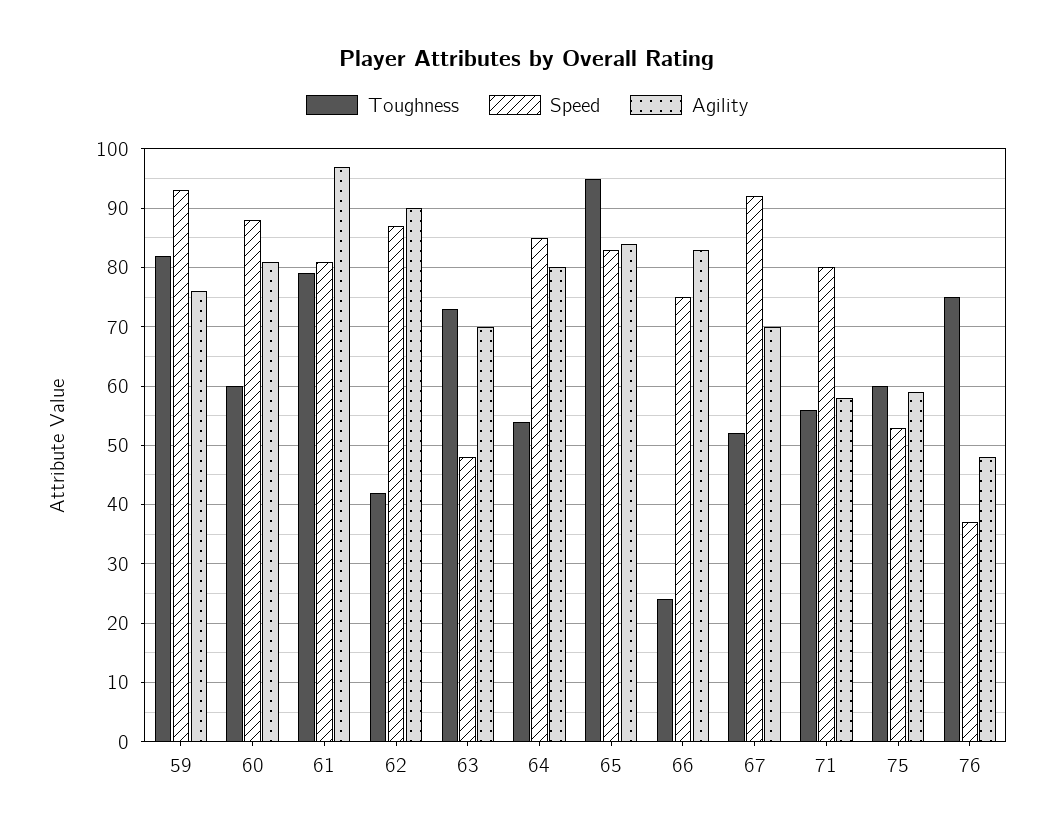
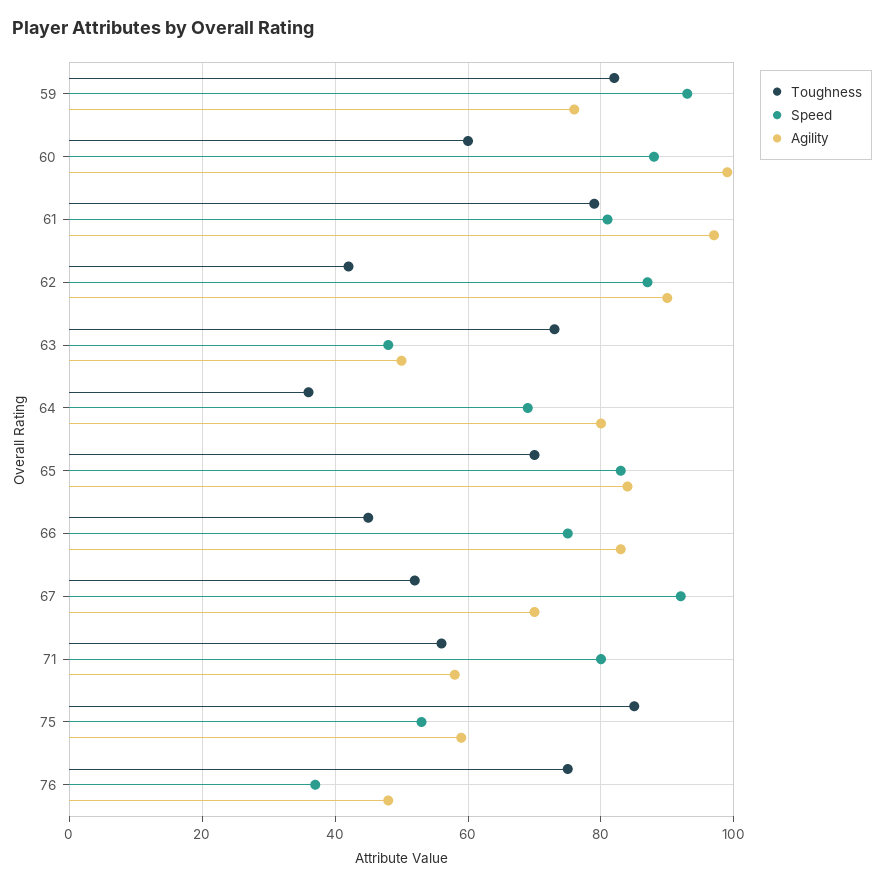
  {
    "Toughness": {
      "59": 80,
      "60": 60,
      "61": 80,
      "62": 40,
      "63": 75,
-     "64": 55,
+     "64": 35,
-     "65": 95,
+     "65": 70,
-     "66": 25,
+     "66": 45,
      "67": 50,
      "71": 55,
-     "75": 60,
+     "75": 85,
      "76": 75
    },
    "Speed": {
      "59": 95,
      "60": 90,
      "61": 80,
      "62": 85,
      "63": 50,
-     "64": 85,
+     "64": 70,
      "65": 85,
      "66": 75,
      "67": 90,
      "71": 80,
      "75": 55,
      "76": 35
    },
    "Agility": {
      "59": 75,
-     "60": 80,
+     "60": 100,
      "61": 95,
      "62": 90,
-     "63": 70,
+     "63": 50,
      "64": 80,
      "65": 85,
      "66": 85,
      "67": 70,
      "71": 60,
      "75": 60,
      "76": 50
    }
  }

